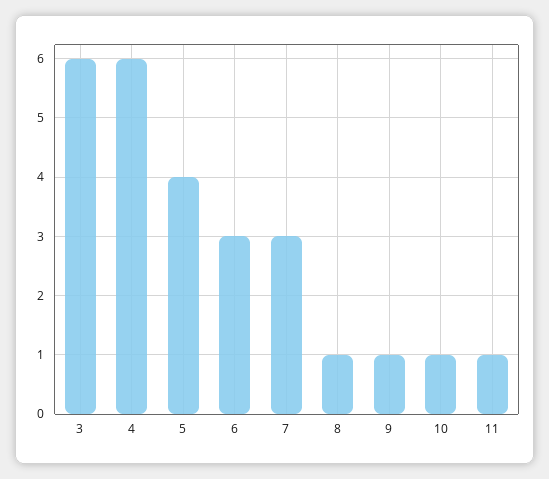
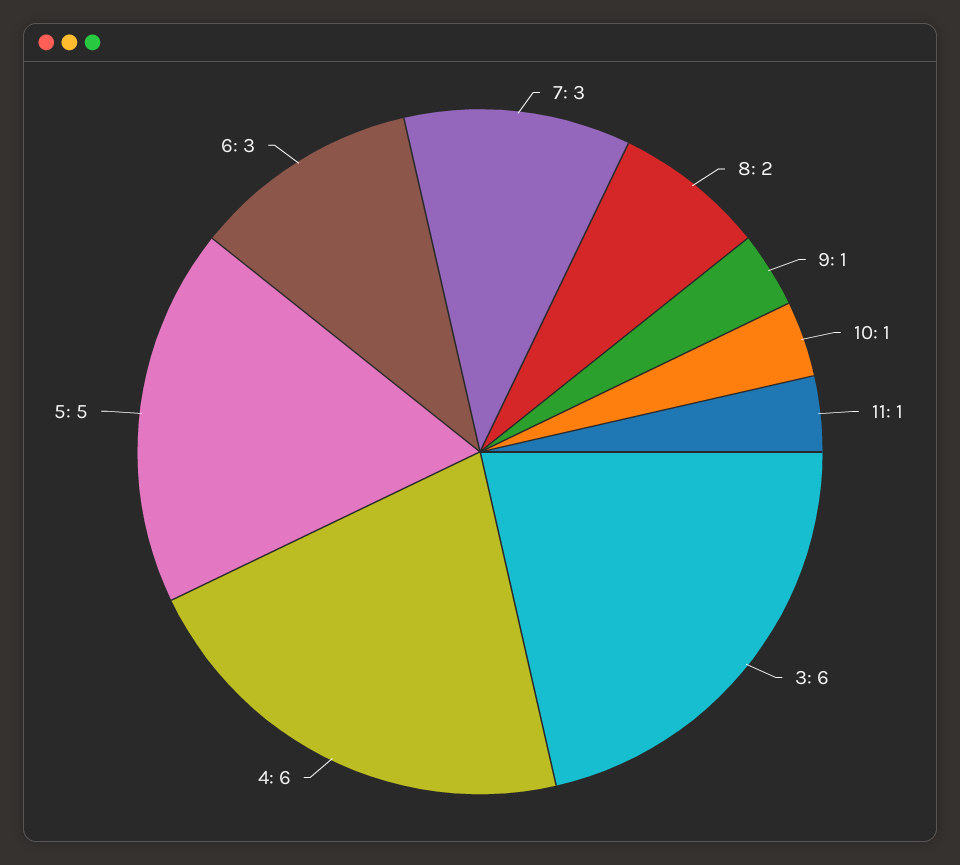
  {
    "3": 6,
    "4": 6,
-   "5": 4,
+   "5": 5,
    "6": 3,
    "7": 3,
-   "8": 1,
+   "8": 2,
    "9": 1,
    "10": 1,
    "11": 1
  }

